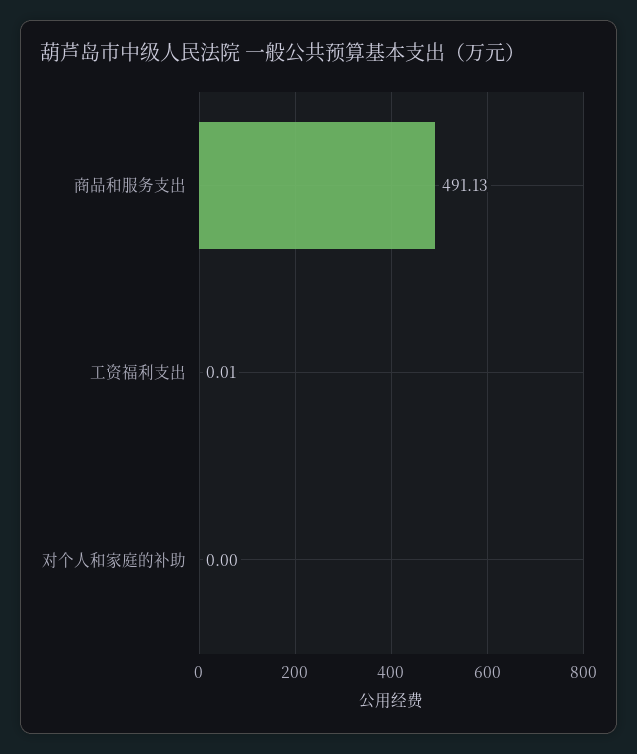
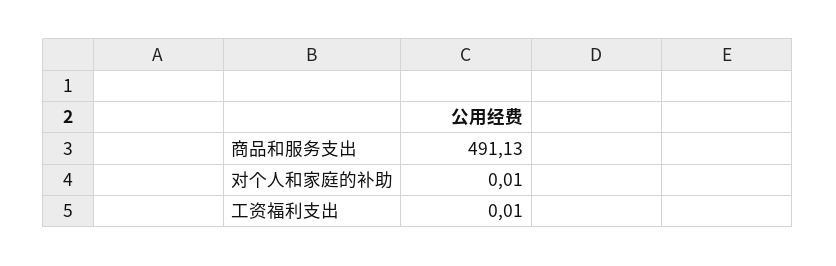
  {
    "商品和服务支出": 491.13,
    "工资福利支出": 0.01,
-   "对个人和家庭的补助": 0
+   "对个人和家庭的补助": 0.01
  }

